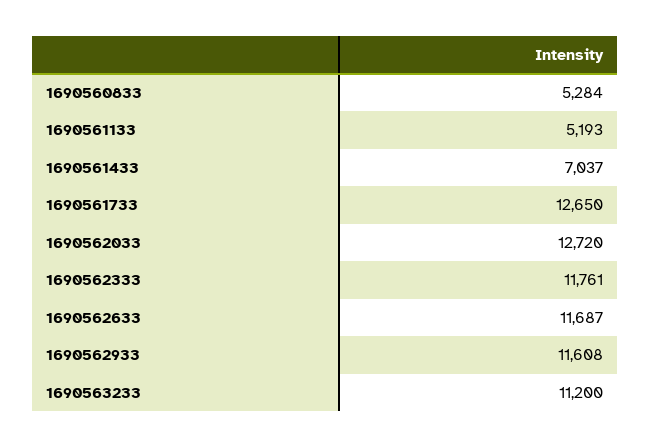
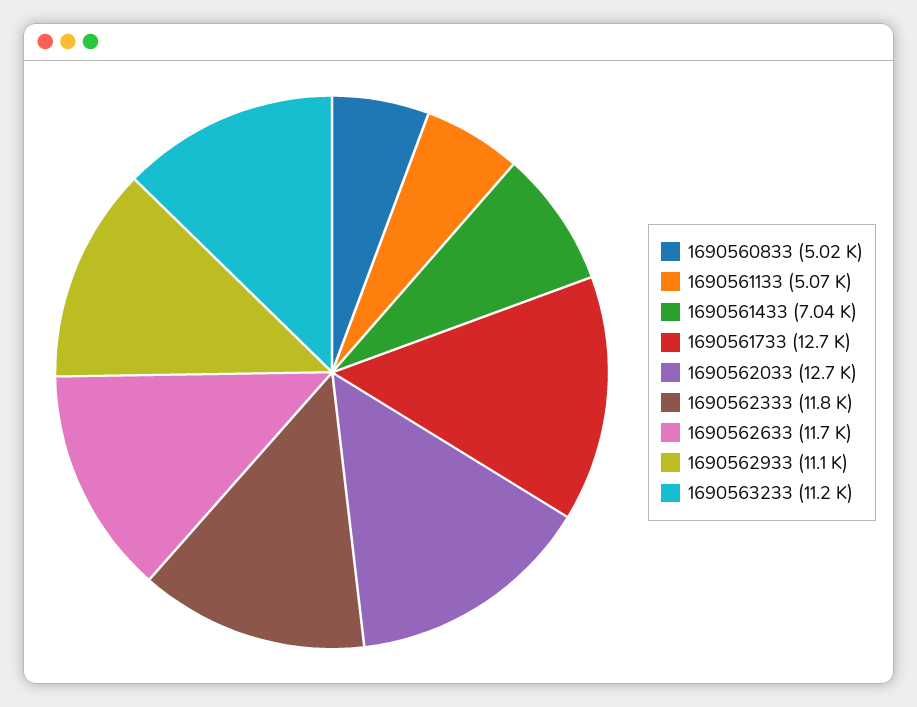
  {
-   "1690560833": 5284,
+   "1690560833": 5020,
-   "1690561133": 5193,
+   "1690561133": 5070,
    "1690561433": 7037,
    "1690561733": 12650,
    "1690562033": 12720,
    "1690562333": 11761,
    "1690562633": 11687,
-   "1690562933": 11608,
+   "1690562933": 11100,
    "1690563233": 11200
  }

